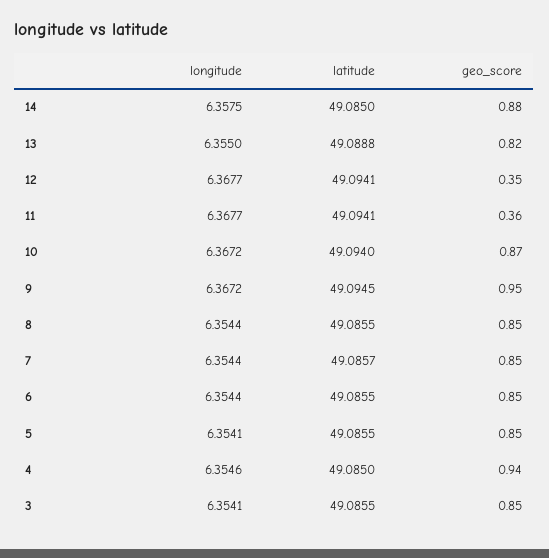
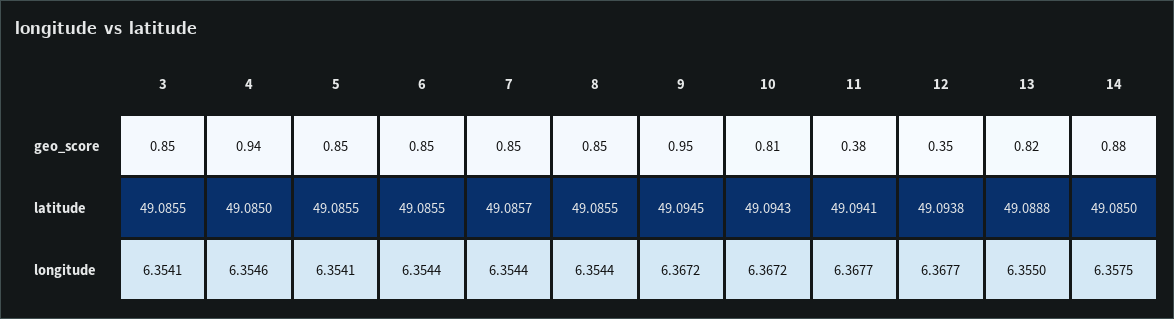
  {
    "longitude": {
      "14": 6.3575,
      "13": 6.355,
      "12": 6.3677,
      "11": 6.3677,
      "10": 6.3672,
      "9": 6.3672,
      "8": 6.3544,
      "7": 6.3544,
      "6": 6.3544,
      "5": 6.3541,
      "4": 6.3546,
      "3": 6.3541
    },
    "latitude": {
      "14": 49.085,
      "13": 49.0888,
-     "12": 49.0941,
+     "12": 49.0938,
      "11": 49.0941,
-     "10": 49.094,
+     "10": 49.0943,
      "9": 49.0945,
      "8": 49.0855,
      "7": 49.0857,
      "6": 49.0855,
      "5": 49.0855,
      "4": 49.085,
      "3": 49.0855
    },
    "geo_score": {
      "14": 0.88,
      "13": 0.82,
      "12": 0.35,
-     "11": 0.36,
+     "11": 0.38,
-     "10": 0.87,
+     "10": 0.81,
      "9": 0.95,
      "8": 0.85,
      "7": 0.85,
      "6": 0.85,
      "5": 0.85,
      "4": 0.94,
      "3": 0.85
    }
  }

